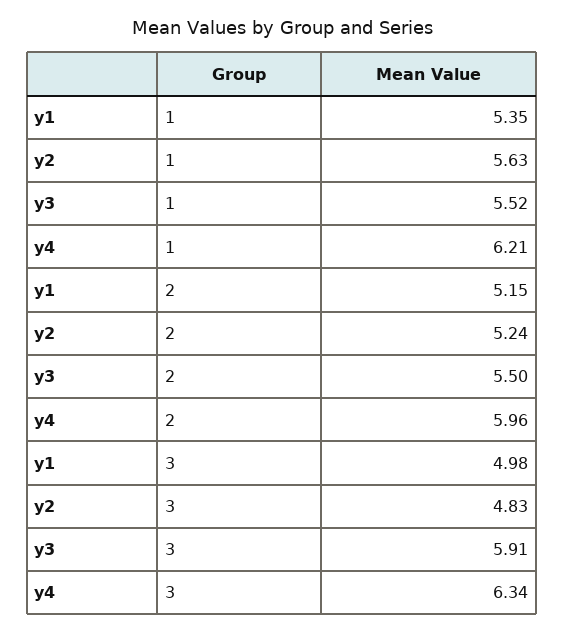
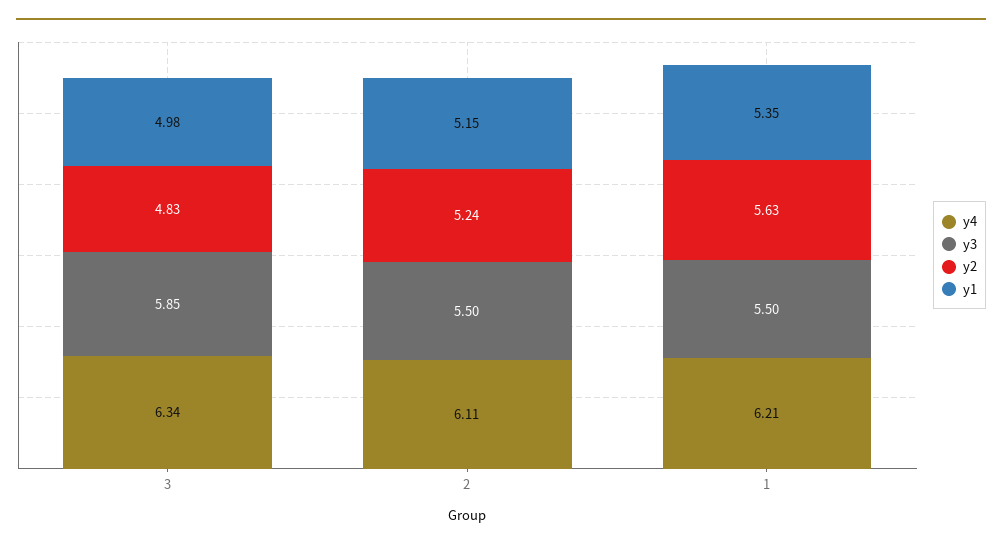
  {
    "y1": {
      "1": 5.35,
      "2": 5.15,
      "3": 4.98
    },
    "y2": {
      "1": 5.63,
      "2": 5.24,
      "3": 4.83
    },
    "y3": {
-     "1": 5.52,
+     "1": 5.5,
      "2": 5.5,
-     "3": 5.91
+     "3": 5.85
    },
    "y4": {
      "1": 6.21,
-     "2": 5.96,
+     "2": 6.11,
      "3": 6.34
    }
  }

